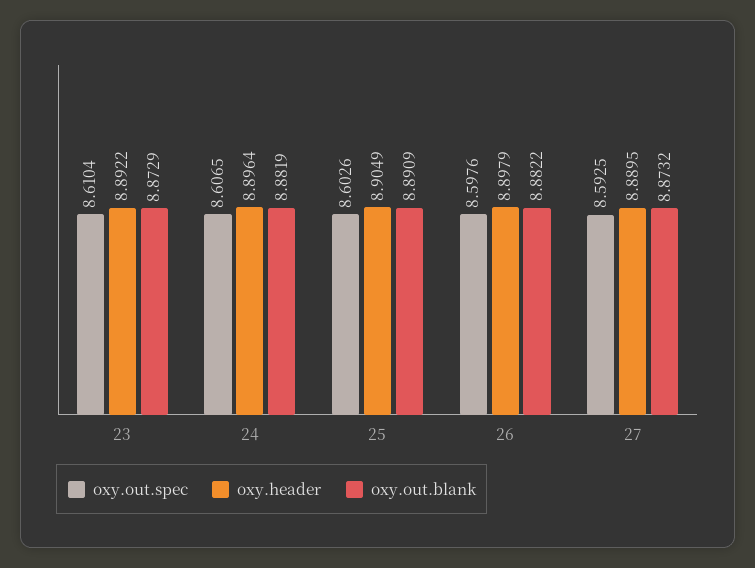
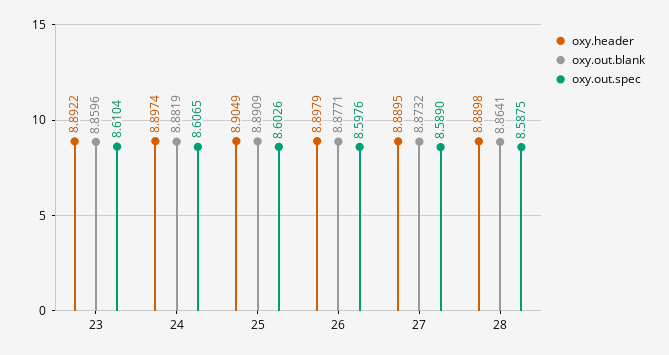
  {
    "oxy.out.spec": {
      "23": 8.6104,
      "24": 8.6065,
      "25": 8.6026,
      "26": 8.5976,
-     "27": 8.5925
+     "27": 8.589,
+     "28": 8.5875
    },
    "oxy.header": {
      "23": 8.8922,
-     "24": 8.8964,
+     "24": 8.8974,
      "25": 8.9049,
      "26": 8.8979,
-     "27": 8.8895
+     "27": 8.8895,
+     "28": 8.8898
    },
    "oxy.out.blank": {
-     "23": 8.8729,
+     "23": 8.8596,
      "24": 8.8819,
      "25": 8.8909,
-     "26": 8.8822,
+     "26": 8.8771,
-     "27": 8.8732
+     "27": 8.8732,
+     "28": 8.8641
    }
  }

